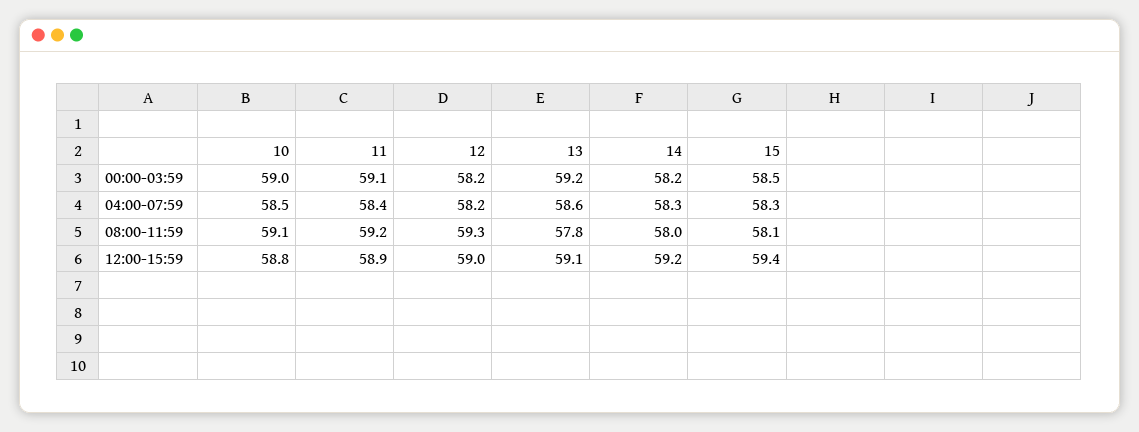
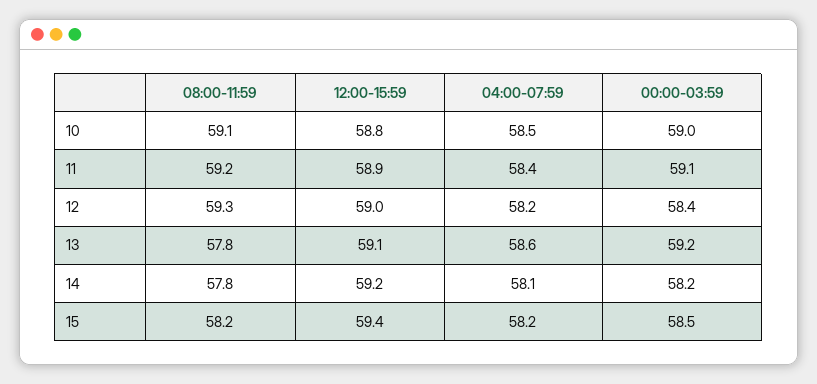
  {
    "10": {
      "00:00-03:59": 59,
      "04:00-07:59": 58.5,
      "08:00-11:59": 59.1,
      "12:00-15:59": 58.8
    },
    "11": {
      "00:00-03:59": 59.1,
      "04:00-07:59": 58.4,
      "08:00-11:59": 59.2,
      "12:00-15:59": 58.9
    },
    "12": {
-     "00:00-03:59": 58.2,
+     "00:00-03:59": 58.4,
      "04:00-07:59": 58.2,
      "08:00-11:59": 59.3,
      "12:00-15:59": 59
    },
    "13": {
      "00:00-03:59": 59.2,
      "04:00-07:59": 58.6,
      "08:00-11:59": 57.8,
      "12:00-15:59": 59.1
    },
    "14": {
      "00:00-03:59": 58.2,
-     "04:00-07:59": 58.3,
+     "04:00-07:59": 58.1,
-     "08:00-11:59": 58,
+     "08:00-11:59": 57.8,
      "12:00-15:59": 59.2
    },
    "15": {
      "00:00-03:59": 58.5,
-     "04:00-07:59": 58.3,
+     "04:00-07:59": 58.2,
-     "08:00-11:59": 58.1,
+     "08:00-11:59": 58.2,
      "12:00-15:59": 59.4
    }
  }

